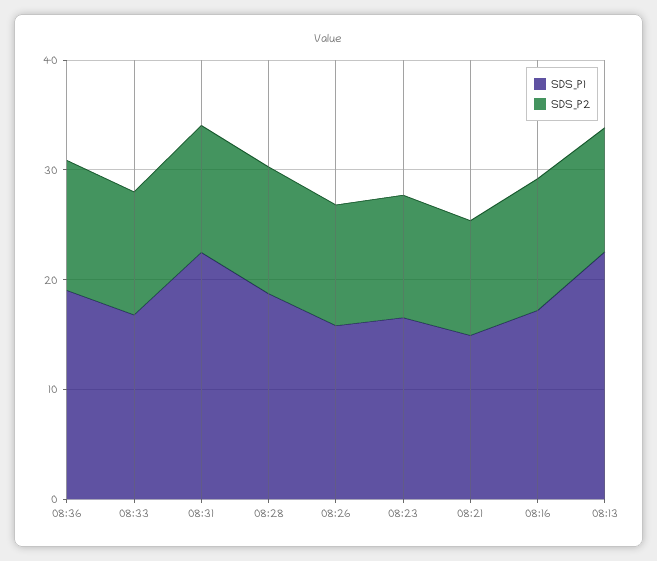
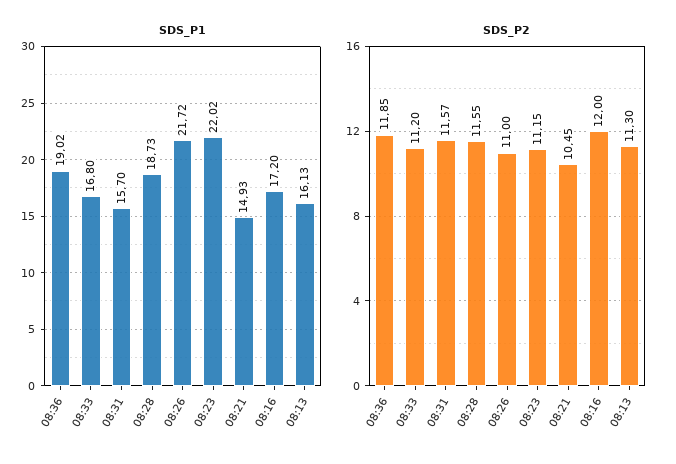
  {
    "SDS_P1": {
      "08:36": 19.02,
      "08:33": 16.8,
-     "08:31": 22,
+     "08:31": 15.7,
      "08:28": 18.73,
-     "08:26": 16,
+     "08:26": 21.72,
-     "08:23": 16,
+     "08:23": 22.02,
      "08:21": 14.93,
      "08:16": 17.2,
-     "08:13": 22
+     "08:13": 16.13
    },
    "SDS_P2": {
      "08:36": 11.85,
      "08:33": 11.2,
      "08:31": 11.57,
      "08:28": 11.55,
      "08:26": 11,
      "08:23": 11.15,
      "08:21": 10.45,
      "08:16": 12,
      "08:13": 11.3
    }
  }

